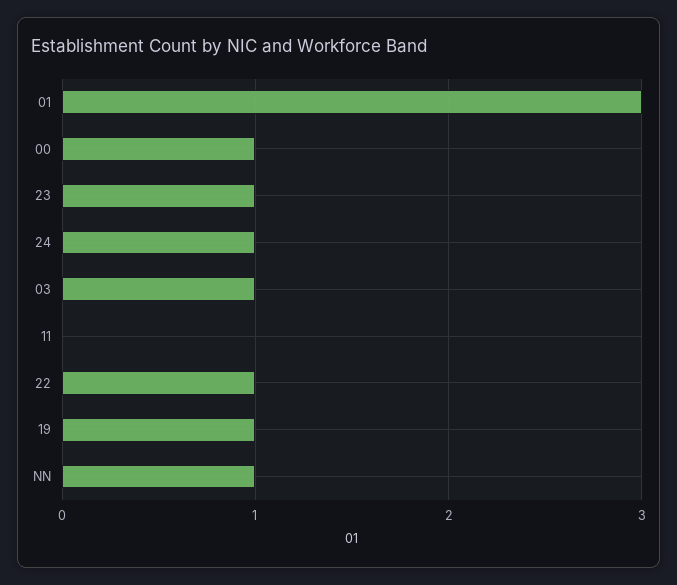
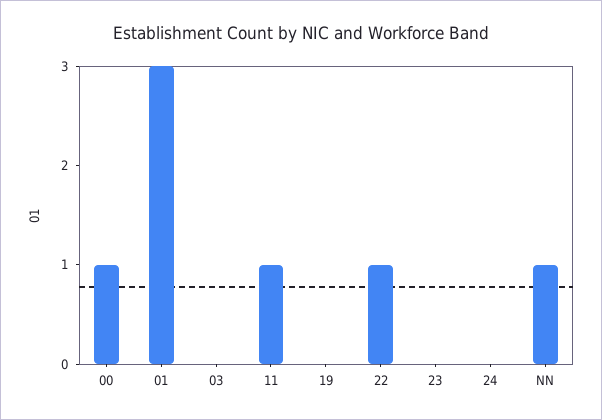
  {
    "01": 3,
    "00": 1,
-   "23": 1,
+   "23": 0,
-   "24": 1,
+   "24": 0,
-   "03": 1,
+   "03": 0,
-   "11": 0,
+   "11": 1,
    "22": 1,
-   "19": 1,
+   "19": 0,
    "NN": 1
  }

